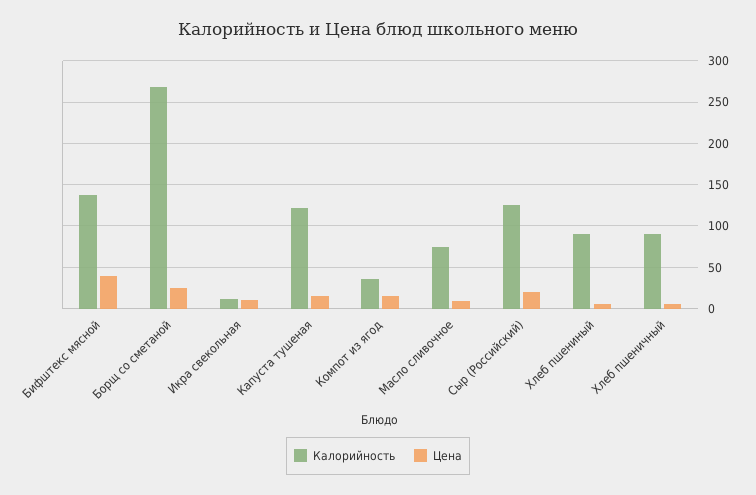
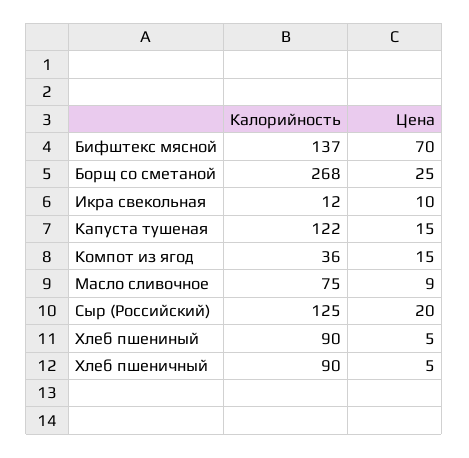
  {
    "Калорийность": {
      "Бифштекс мясной": 137,
      "Борщ со сметаной": 268,
      "Икра свекольная": 12,
      "Капуста тушеная": 122,
      "Компот из ягод": 36,
      "Масло сливочное": 75,
      "Сыр (Российский)": 125,
      "Хлеб пшениный": 90,
      "Хлеб пшеничный": 90
    },
    "Цена": {
-     "Бифштекс мясной": 40,
+     "Бифштекс мясной": 70,
      "Борщ со сметаной": 25,
      "Икра свекольная": 10,
      "Капуста тушеная": 15,
      "Компот из ягод": 15,
      "Масло сливочное": 9,
      "Сыр (Российский)": 20,
      "Хлеб пшениный": 5,
      "Хлеб пшеничный": 5
    }
  }

